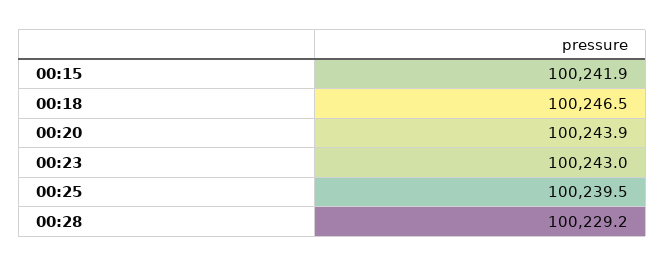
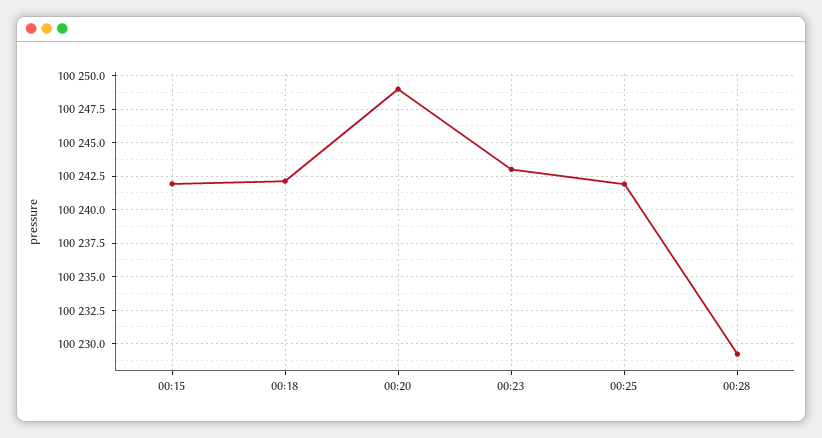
  {
    "00:15": 100241.9,
-   "00:18": 100246.5,
+   "00:18": 100242,
-   "00:20": 100243.9,
+   "00:20": 100249,
    "00:23": 100243,
-   "00:25": 100239.5,
+   "00:25": 100242,
    "00:28": 100229.2
  }

